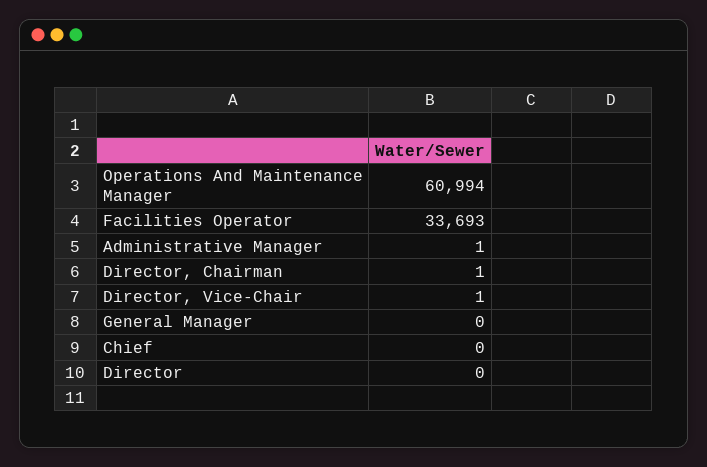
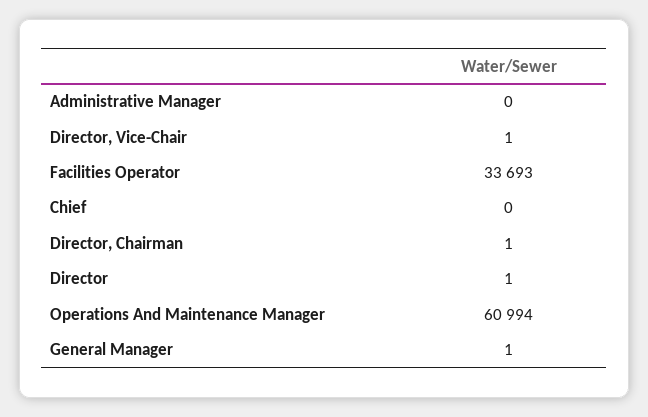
  {
    "Operations And Maintenance Manager": 60994,
    "Facilities Operator": 33693,
-   "Administrative Manager": 1,
+   "Administrative Manager": 0,
    "Director, Chairman": 1,
    "Director, Vice-Chair": 1,
-   "General Manager": 0,
+   "General Manager": 1,
    "Chief": 0,
-   "Director": 0
+   "Director": 1
  }

